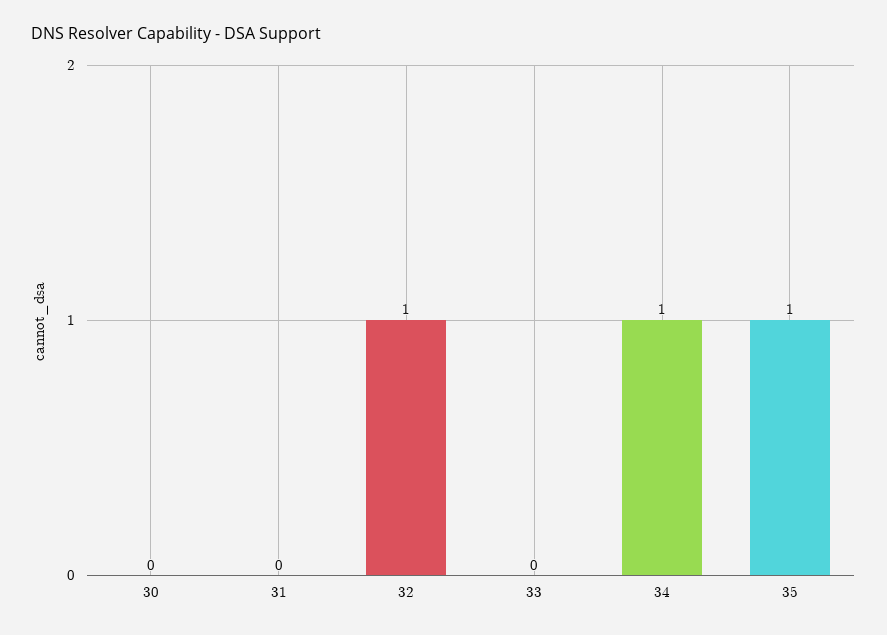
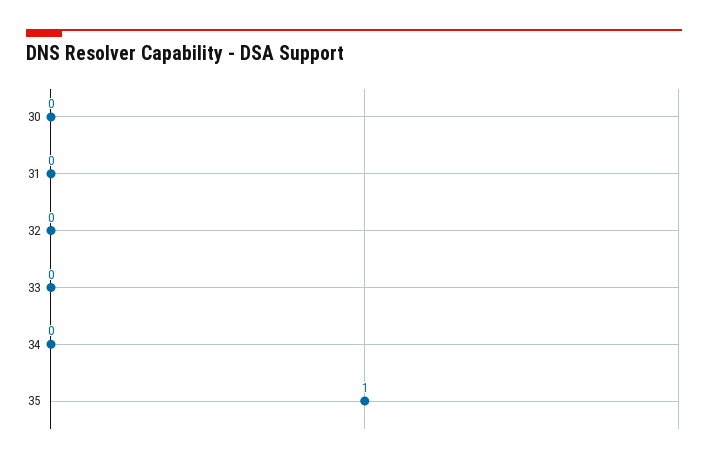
  {
    "30": 0,
    "31": 0,
-   "32": 1,
+   "32": 0,
    "33": 0,
-   "34": 1,
+   "34": 0,
    "35": 1
  }

